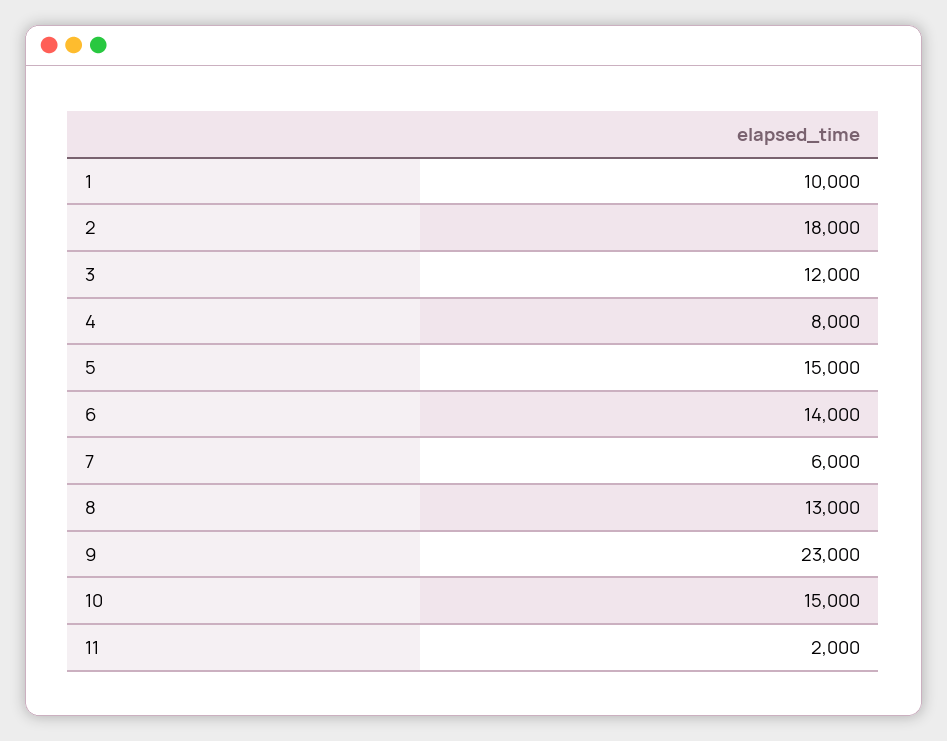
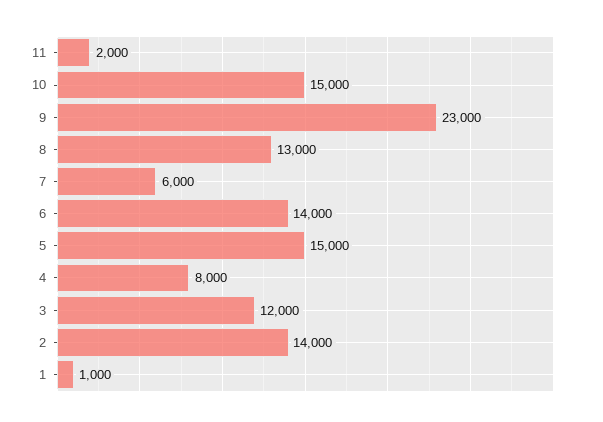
  {
-   "1": 10000,
+   "1": 1000,
-   "2": 18000,
+   "2": 14000,
    "3": 12000,
    "4": 8000,
    "5": 15000,
    "6": 14000,
    "7": 6000,
    "8": 13000,
    "9": 23000,
    "10": 15000,
    "11": 2000
  }

